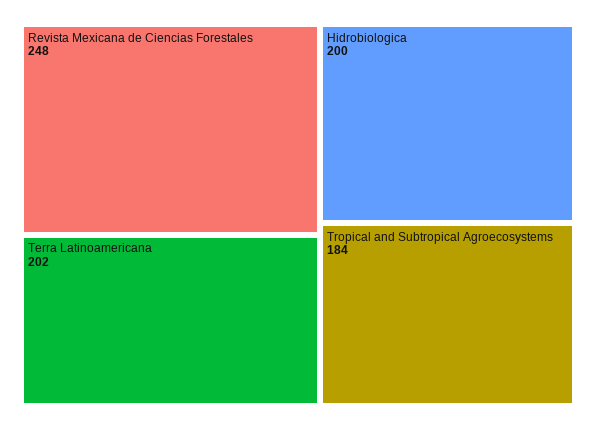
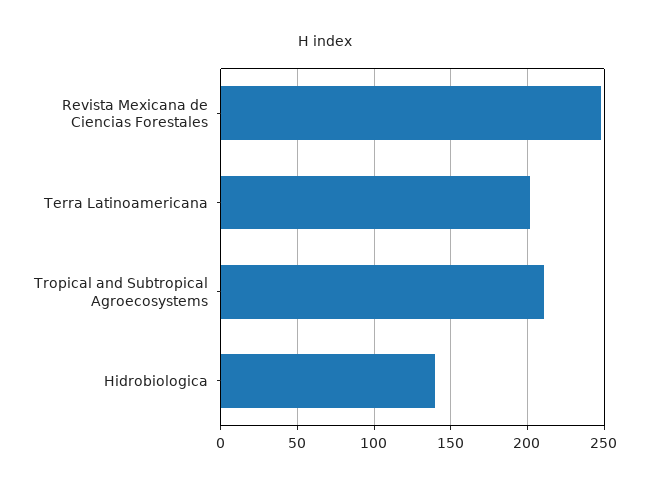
  {
    "Revista Mexicana de Ciencias Forestales": 248,
    "Terra Latinoamericana": 202,
-   "Hidrobiologica": 200,
+   "Hidrobiologica": 140,
-   "Tropical and Subtropical Agroecosystems": 184
+   "Tropical and Subtropical Agroecosystems": 210
  }

